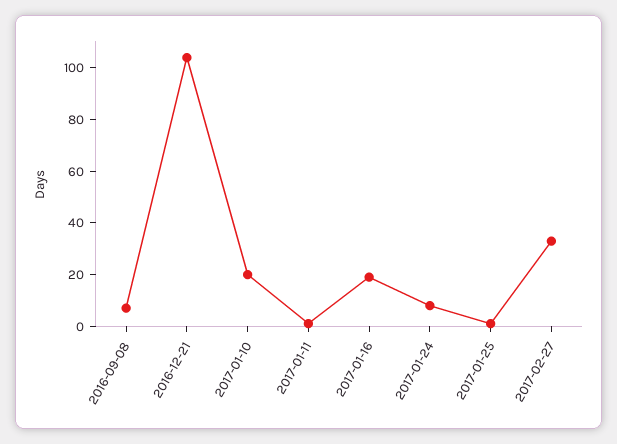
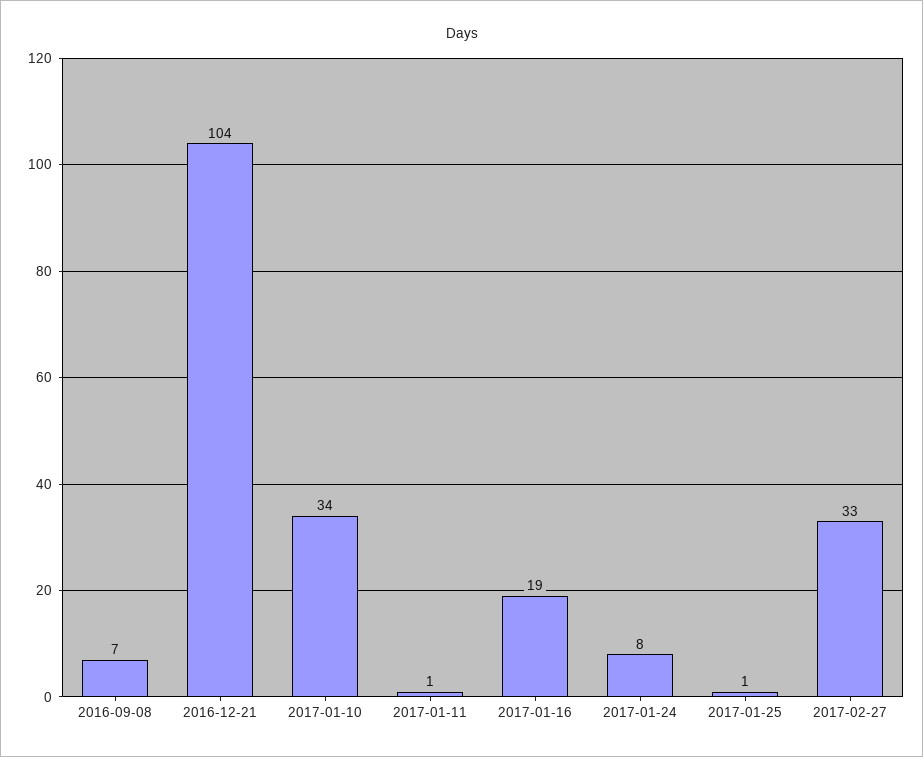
  {
    "2016-09-08": 7,
    "2016-12-21": 104,
-   "2017-01-10": 20,
+   "2017-01-10": 34,
    "2017-01-11": 1,
    "2017-01-16": 19,
    "2017-01-24": 8,
    "2017-01-25": 1,
    "2017-02-27": 33
  }

